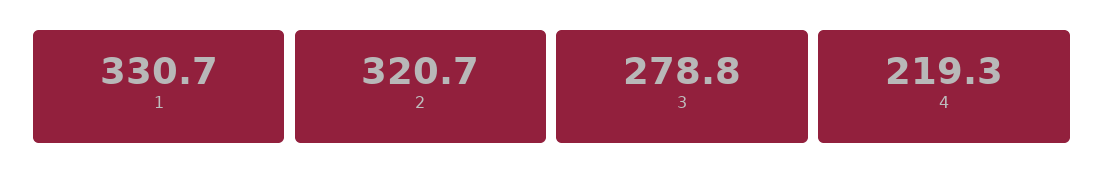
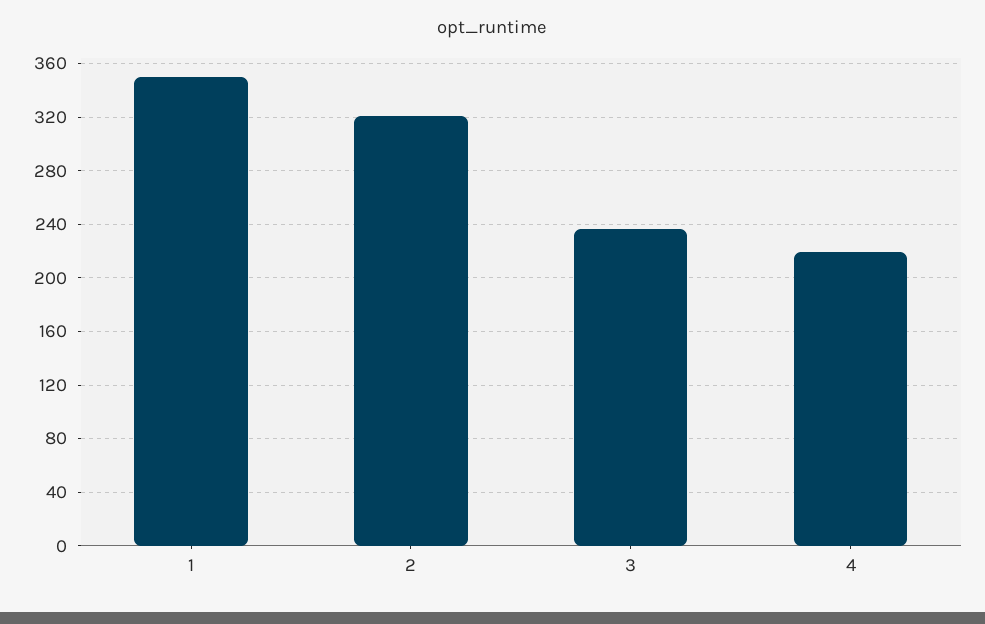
  {
-   "1": 330.7,
+   "1": 350,
    "2": 320.7,
-   "3": 278.8,
+   "3": 235,
    "4": 219.3
  }

